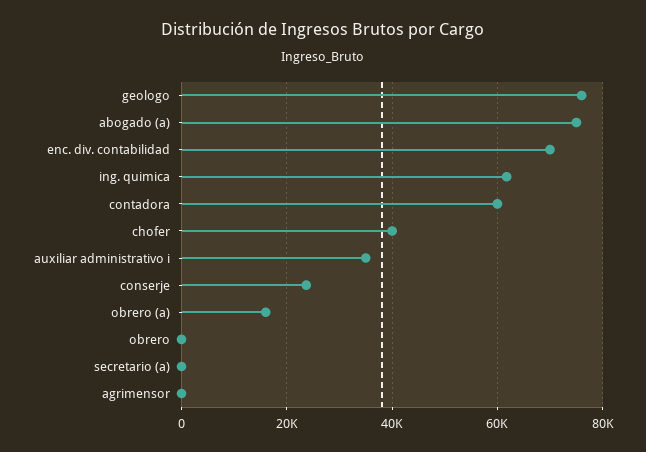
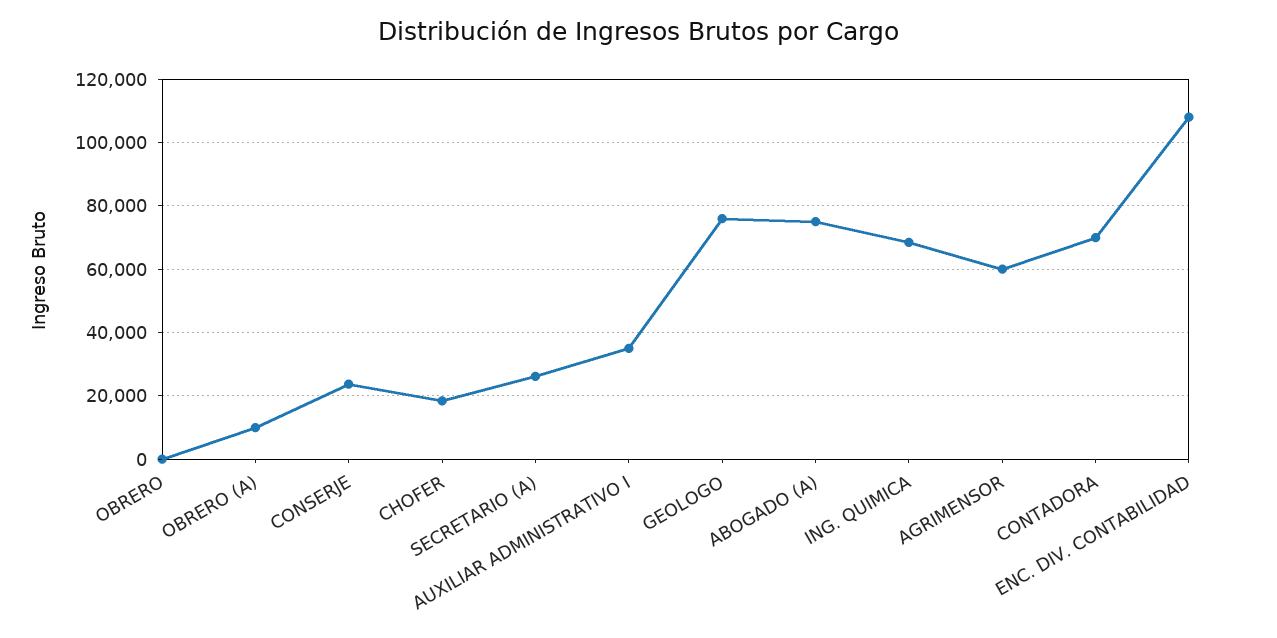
  {
    "geologo": 76000,
    "abogado (a)": 76000,
-   "enc. div. contabilidad": 70000,
+   "enc. div. contabilidad": 108000,
-   "ing. quimica": 62000,
+   "ing. quimica": 68000,
-   "contadora": 60000,
+   "contadora": 70000,
-   "chofer": 40000,
+   "chofer": 18000,
    "auxiliar administrativo i": 36000,
    "conserje": 24000,
-   "obrero (a)": 16000,
+   "obrero (a)": 10000,
    "obrero": 0,
-   "secretario (a)": 0,
+   "secretario (a)": 26000,
-   "agrimensor": 0
+   "agrimensor": 60000
  }

